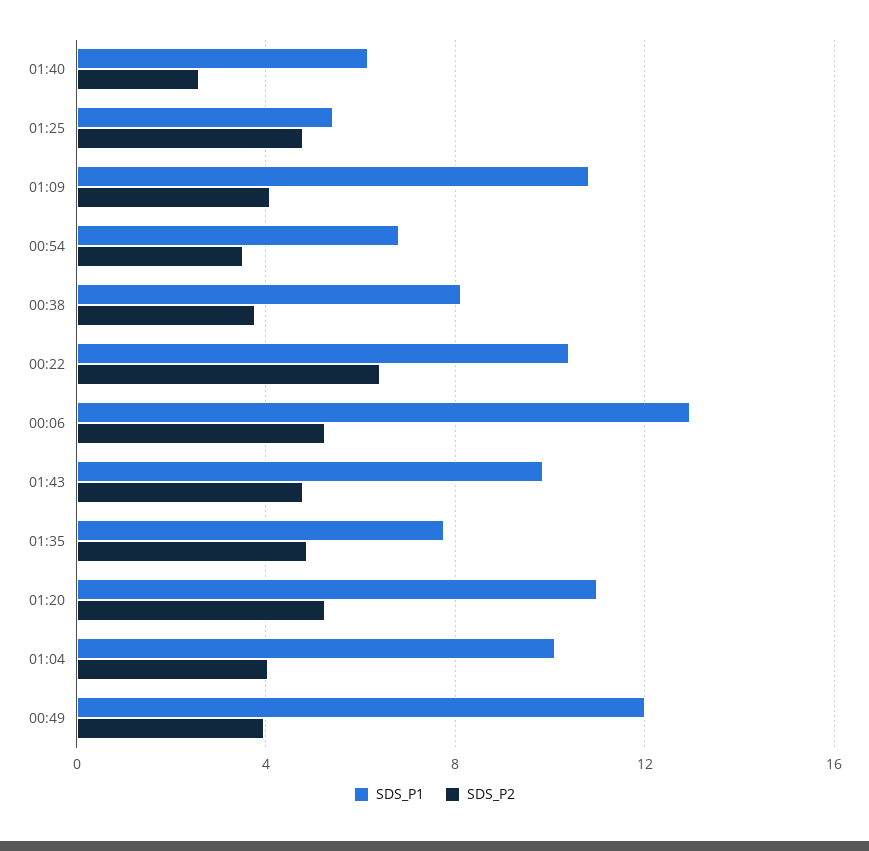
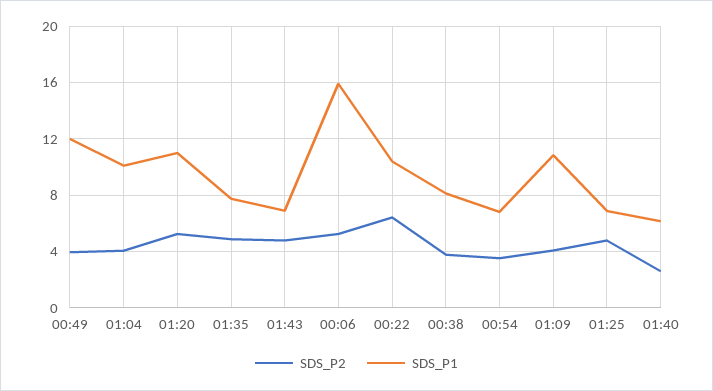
  {
    "SDS_P1": {
      "01:40": 6,
-     "01:25": 5.5,
+     "01:25": 7,
      "01:09": 11,
      "00:54": 7,
      "00:38": 8,
      "00:22": 10.5,
-     "00:06": 13,
+     "00:06": 16,
-     "01:43": 10,
+     "01:43": 7,
      "01:35": 8,
      "01:20": 11,
      "01:04": 10,
      "00:49": 12
    },
    "SDS_P2": {
      "01:40": 2.5,
      "01:25": 5,
      "01:09": 4,
      "00:54": 3.5,
      "00:38": 4,
      "00:22": 6.5,
      "00:06": 5.5,
      "01:43": 5,
      "01:35": 5,
      "01:20": 5.5,
      "01:04": 4,
      "00:49": 4
    }
  }

